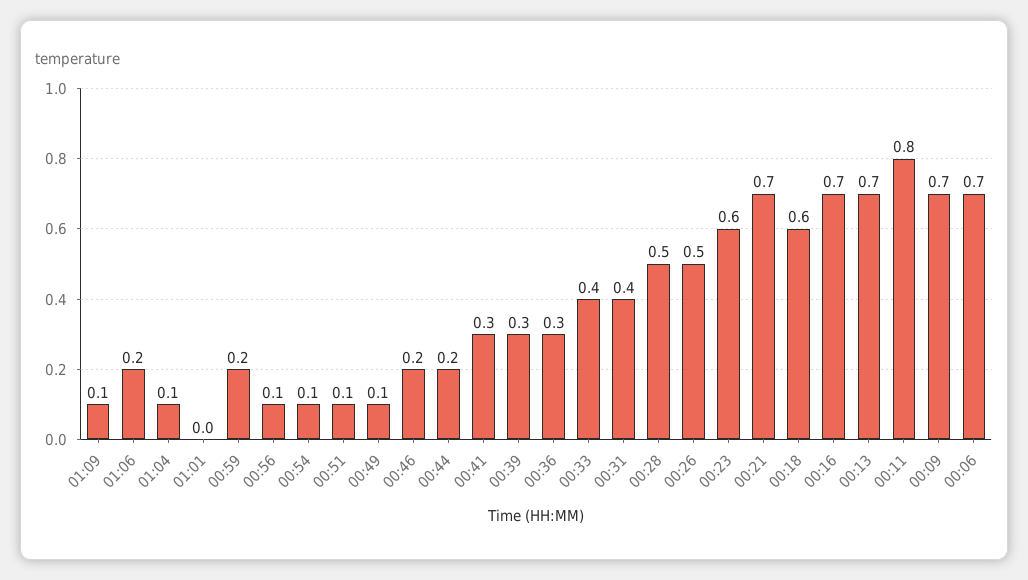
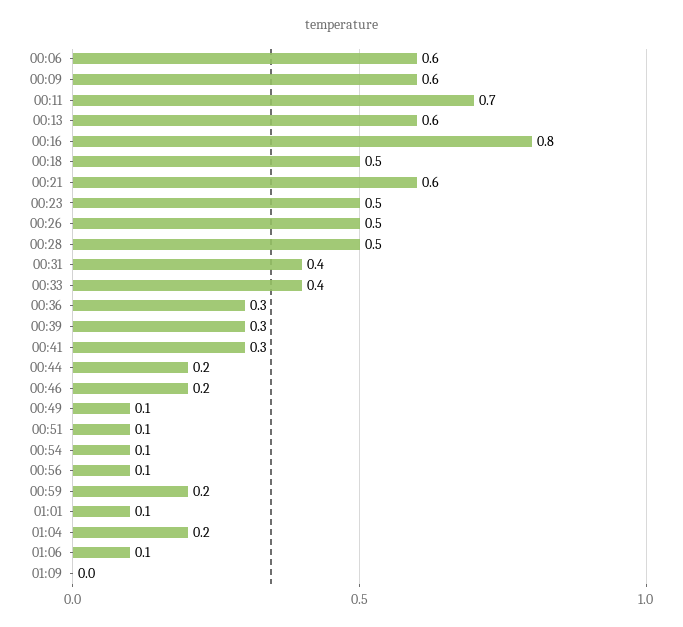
  {
-   "01:09": 0.1,
+   "01:09": 0,
-   "01:06": 0.2,
+   "01:06": 0.1,
-   "01:04": 0.1,
+   "01:04": 0.2,
-   "01:01": 0,
+   "01:01": 0.1,
    "00:59": 0.2,
    "00:56": 0.1,
    "00:54": 0.1,
    "00:51": 0.1,
    "00:49": 0.1,
    "00:46": 0.2,
    "00:44": 0.2,
    "00:41": 0.3,
    "00:39": 0.3,
    "00:36": 0.3,
    "00:33": 0.4,
    "00:31": 0.4,
    "00:28": 0.5,
    "00:26": 0.5,
-   "00:23": 0.6,
+   "00:23": 0.5,
-   "00:21": 0.7,
+   "00:21": 0.6,
-   "00:18": 0.6,
+   "00:18": 0.5,
-   "00:16": 0.7,
+   "00:16": 0.8,
-   "00:13": 0.7,
+   "00:13": 0.6,
-   "00:11": 0.8,
+   "00:11": 0.7,
-   "00:09": 0.7,
+   "00:09": 0.6,
-   "00:06": 0.7
+   "00:06": 0.6
  }

